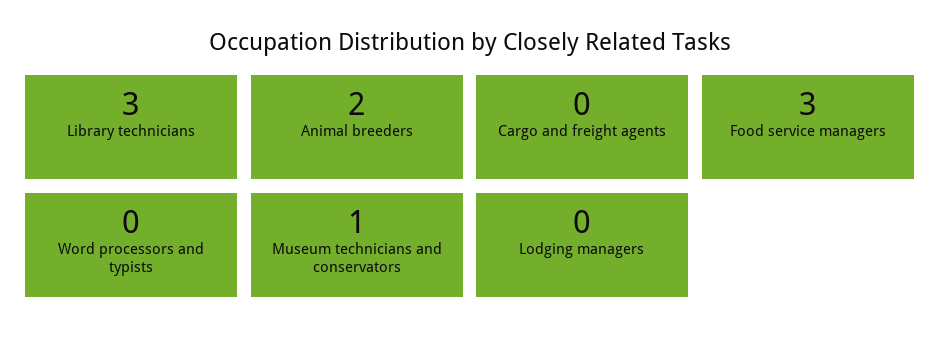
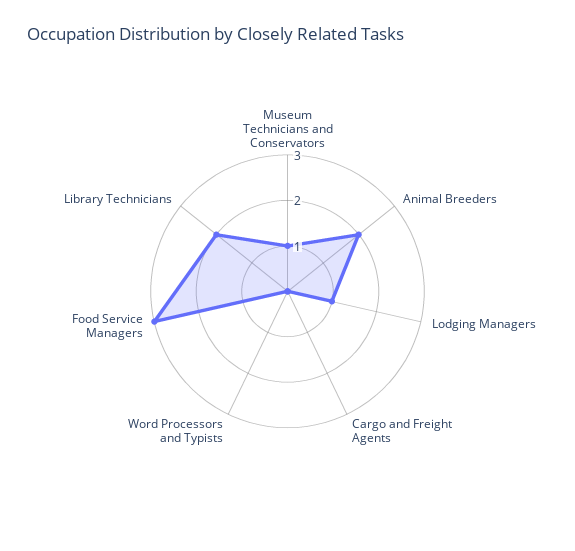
  {
-   "Library technicians": 3,
+   "Library technicians": 2,
    "Animal breeders": 2,
    "Cargo and freight agents": 0,
    "Food service managers": 3,
    "Word processors and typists": 0,
    "Museum technicians and conservators": 1,
-   "Lodging managers": 0
+   "Lodging managers": 1
  }

